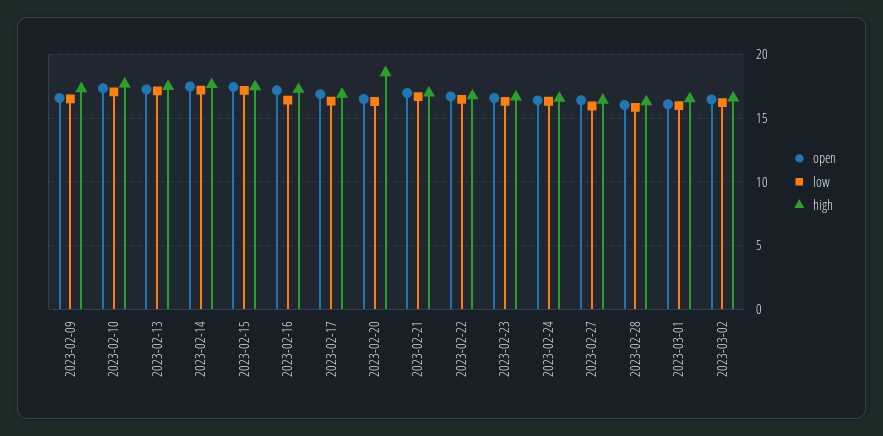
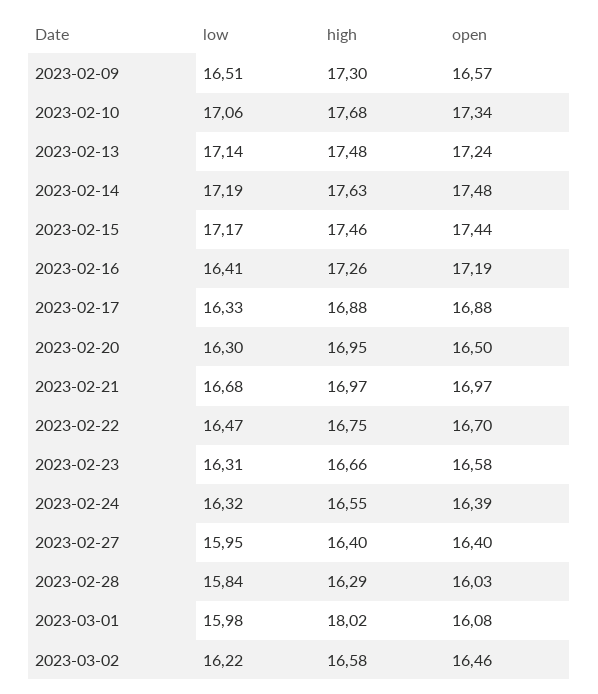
  {
    "open": {
      "2023-02-09": 16.57,
      "2023-02-10": 17.34,
      "2023-02-13": 17.24,
      "2023-02-14": 17.48,
      "2023-02-15": 17.44,
      "2023-02-16": 17.19,
      "2023-02-17": 16.88,
      "2023-02-20": 16.5,
      "2023-02-21": 16.97,
      "2023-02-22": 16.7,
      "2023-02-23": 16.58,
      "2023-02-24": 16.39,
      "2023-02-27": 16.4,
      "2023-02-28": 16.03,
      "2023-03-01": 16.08,
      "2023-03-02": 16.46
    },
    "low": {
      "2023-02-09": 16.51,
      "2023-02-10": 17.06,
      "2023-02-13": 17.14,
      "2023-02-14": 17.19,
      "2023-02-15": 17.17,
      "2023-02-16": 16.41,
      "2023-02-17": 16.33,
      "2023-02-20": 16.3,
      "2023-02-21": 16.68,
      "2023-02-22": 16.47,
      "2023-02-23": 16.31,
      "2023-02-24": 16.32,
      "2023-02-27": 15.95,
      "2023-02-28": 15.84,
      "2023-03-01": 15.98,
      "2023-03-02": 16.22
    },
    "high": {
      "2023-02-09": 17.3,
      "2023-02-10": 17.68,
      "2023-02-13": 17.48,
      "2023-02-14": 17.63,
      "2023-02-15": 17.46,
      "2023-02-16": 17.26,
      "2023-02-17": 16.88,
-     "2023-02-20": 18.5,
+     "2023-02-20": 16.95,
      "2023-02-21": 16.97,
      "2023-02-22": 16.75,
      "2023-02-23": 16.66,
      "2023-02-24": 16.55,
      "2023-02-27": 16.4,
      "2023-02-28": 16.29,
-     "2023-03-01": 16.5,
+     "2023-03-01": 18.02,
      "2023-03-02": 16.58
    }
  }

